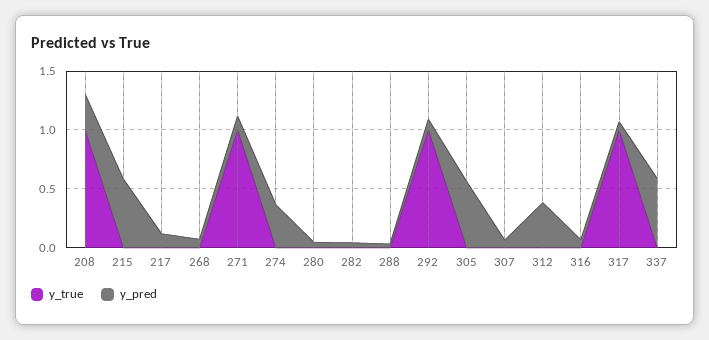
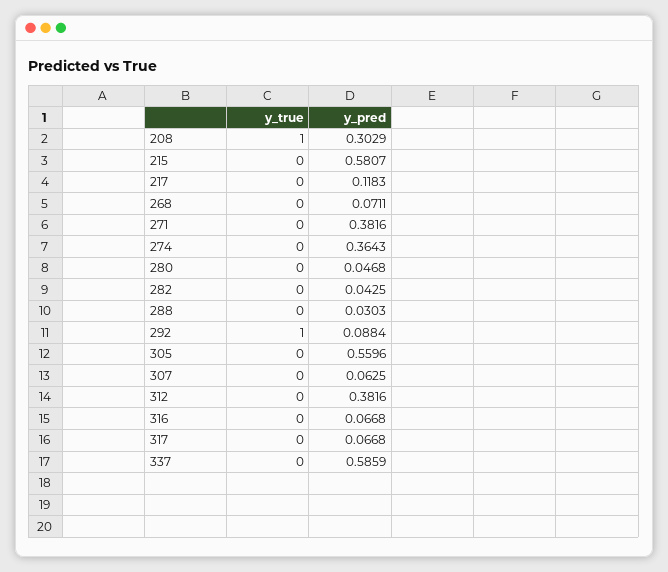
  {
    "y_true": {
      "208": 1,
      "215": 0,
      "217": 0,
      "268": 0,
-     "271": 1,
+     "271": 0,
      "274": 0,
      "280": 0,
      "282": 0,
      "288": 0,
      "292": 1,
      "305": 0,
      "307": 0,
      "312": 0,
      "316": 0,
-     "317": 1,
+     "317": 0,
      "337": 0
    },
    "y_pred": {
      "208": 0.3029,
      "215": 0.5807,
      "217": 0.1183,
      "268": 0.0711,
-     "271": 0.1,
+     "271": 0.3816,
      "274": 0.3643,
      "280": 0.0468,
      "282": 0.0425,
      "288": 0.0303,
      "292": 0.0884,
      "305": 0.5596,
      "307": 0.0625,
      "312": 0.3816,
      "316": 0.0668,
      "317": 0.0668,
      "337": 0.5859
    }
  }

